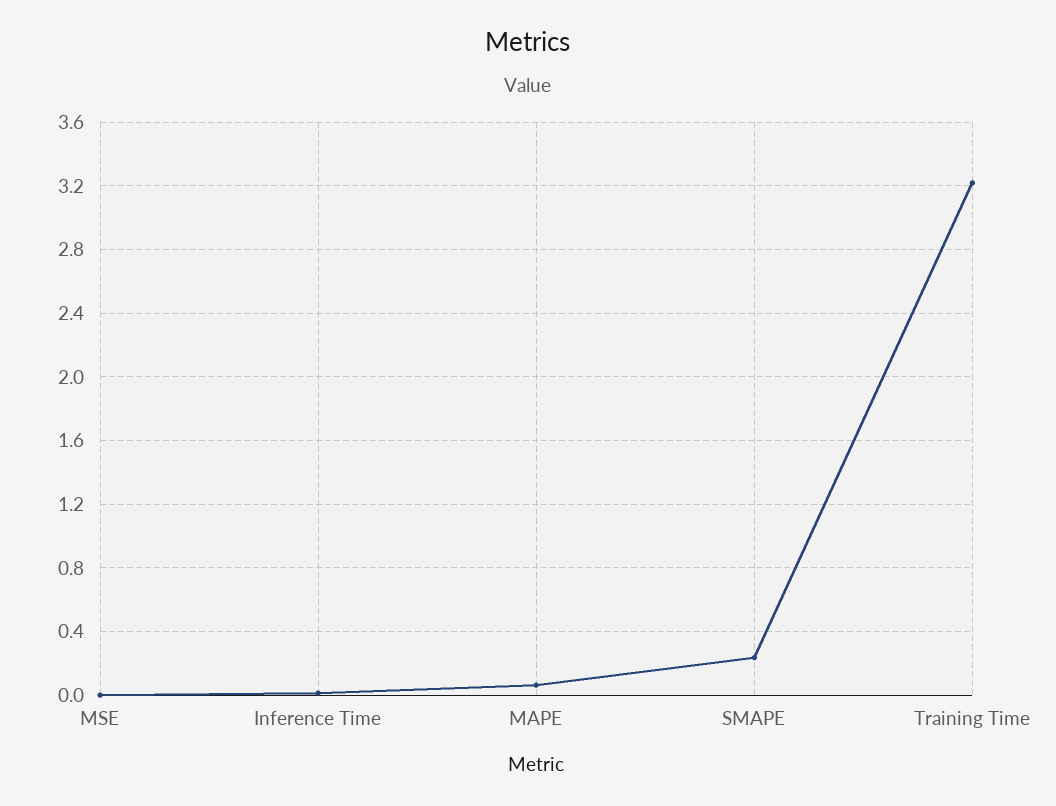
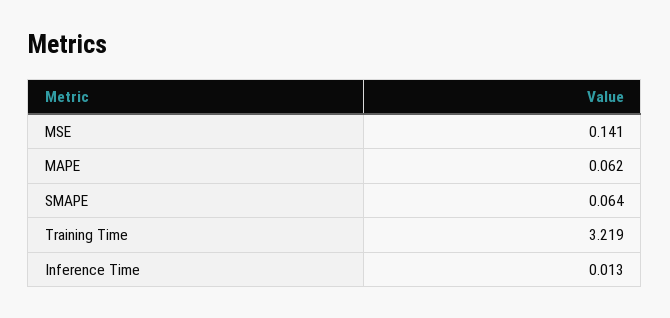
  {
-   "MSE": 0,
+   "MSE": 0.141,
    "Inference Time": 0.013,
    "MAPE": 0.062,
-   "SMAPE": 0.25,
+   "SMAPE": 0.064,
    "Training Time": 3.219
  }

